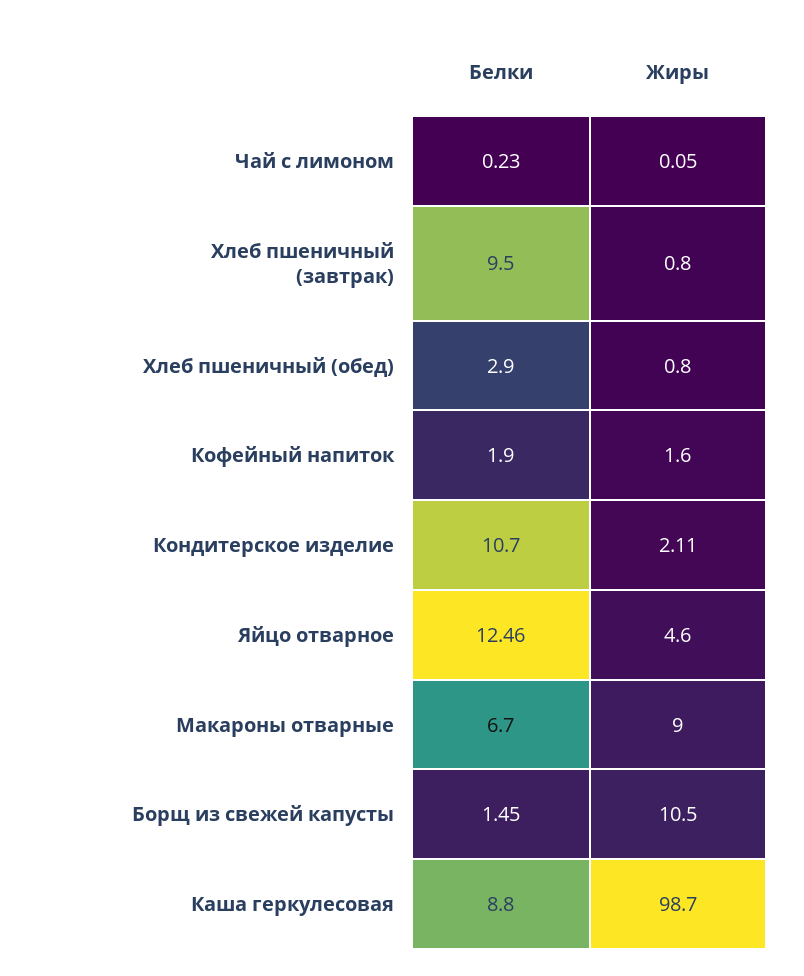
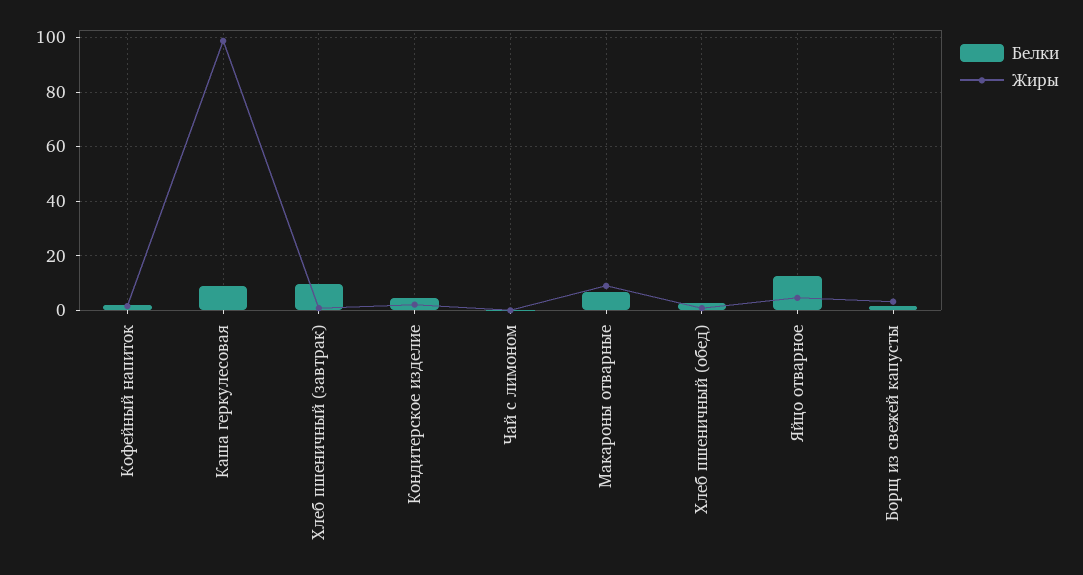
  {
    "Белки": {
      "Чай с лимоном": 0.23,
      "Хлеб пшеничный (завтрак)": 9.5,
      "Хлеб пшеничный (обед)": 2.9,
      "Кофейный напиток": 1.9,
-     "Кондитерское изделие": 10.7,
+     "Кондитерское изделие": 5,
      "Яйцо отварное": 12.46,
      "Макароны отварные": 6.7,
      "Борщ из свежей капусты": 1.45,
      "Каша геркулесовая": 8.8
    },
    "Жиры": {
      "Чай с лимоном": 0.05,
      "Хлеб пшеничный (завтрак)": 0.8,
      "Хлеб пшеничный (обед)": 0.8,
      "Кофейный напиток": 1.6,
      "Кондитерское изделие": 2.11,
      "Яйцо отварное": 4.6,
      "Макароны отварные": 9,
-     "Борщ из свежей капусты": 10.5,
+     "Борщ из свежей капусты": 2.5,
      "Каша геркулесовая": 98.7
    }
  }

